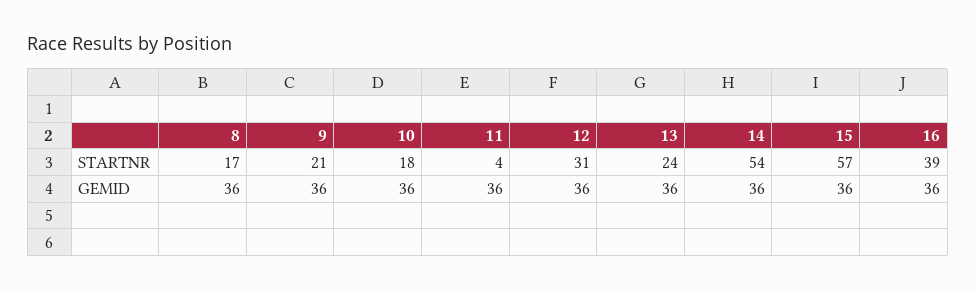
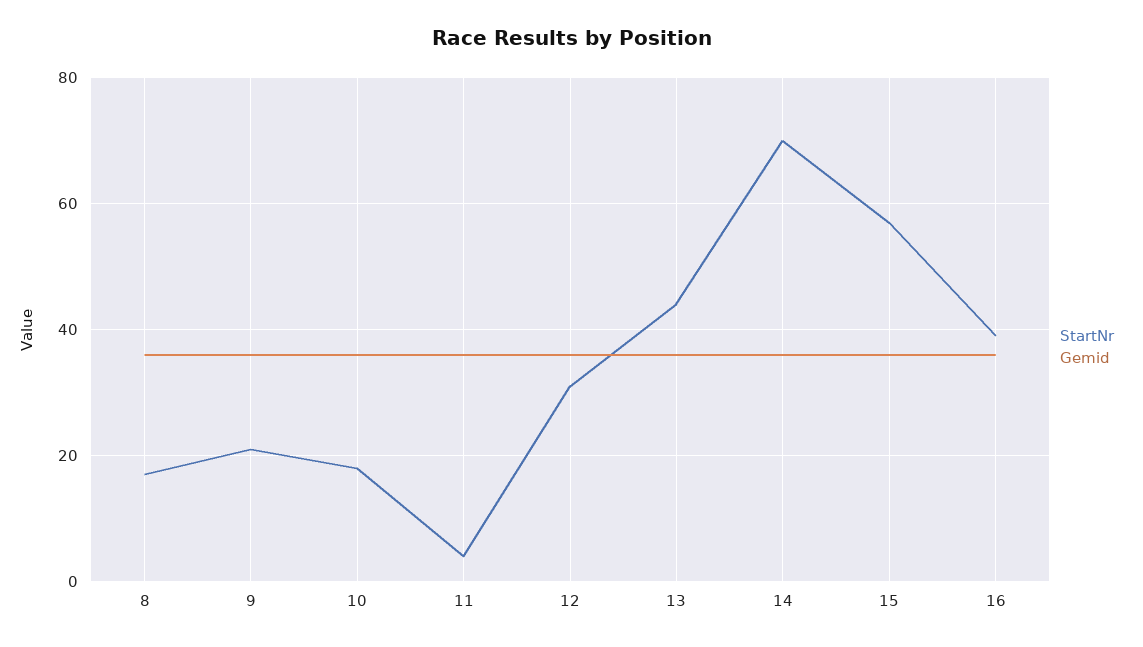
  {
    "STARTNR": {
      "8": 17,
      "9": 21,
      "10": 18,
      "11": 4,
      "12": 31,
-     "13": 24,
+     "13": 45,
-     "14": 54,
+     "14": 70,
      "15": 57,
      "16": 39
    },
    "GEMID": {
      "8": 36,
      "9": 36,
      "10": 36,
      "11": 36,
      "12": 36,
      "13": 36,
      "14": 36,
      "15": 36,
      "16": 36
    }
  }

